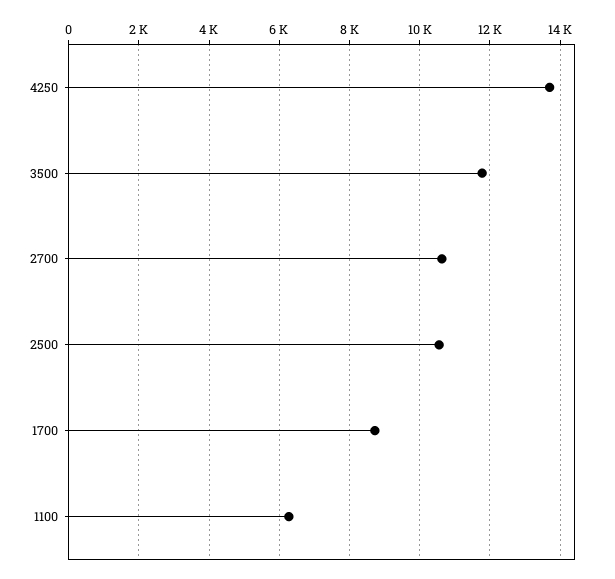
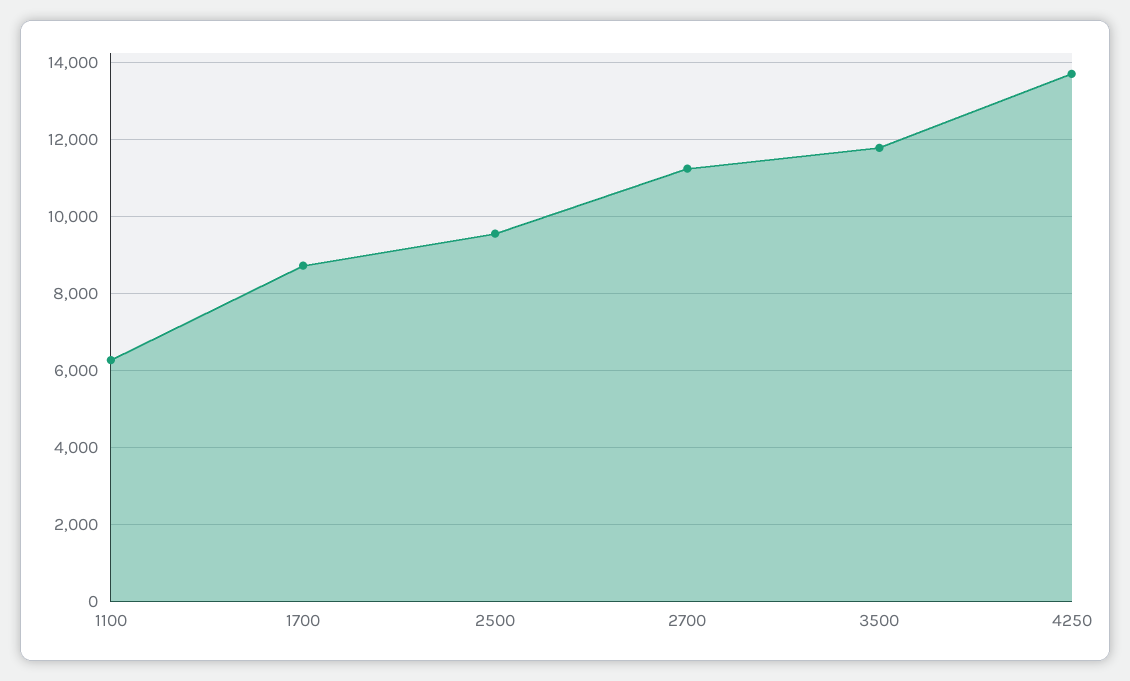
  {
    "4250": 13600,
    "3500": 11800,
-   "2700": 10600,
+   "2700": 11200,
-   "2500": 10600,
+   "2500": 9600,
    "1700": 8800,
    "1100": 6200
  }

